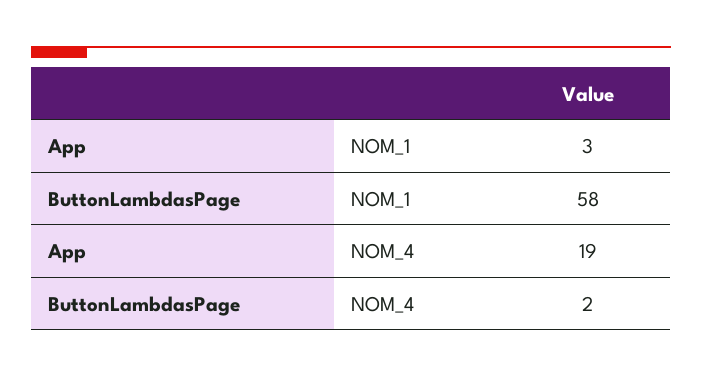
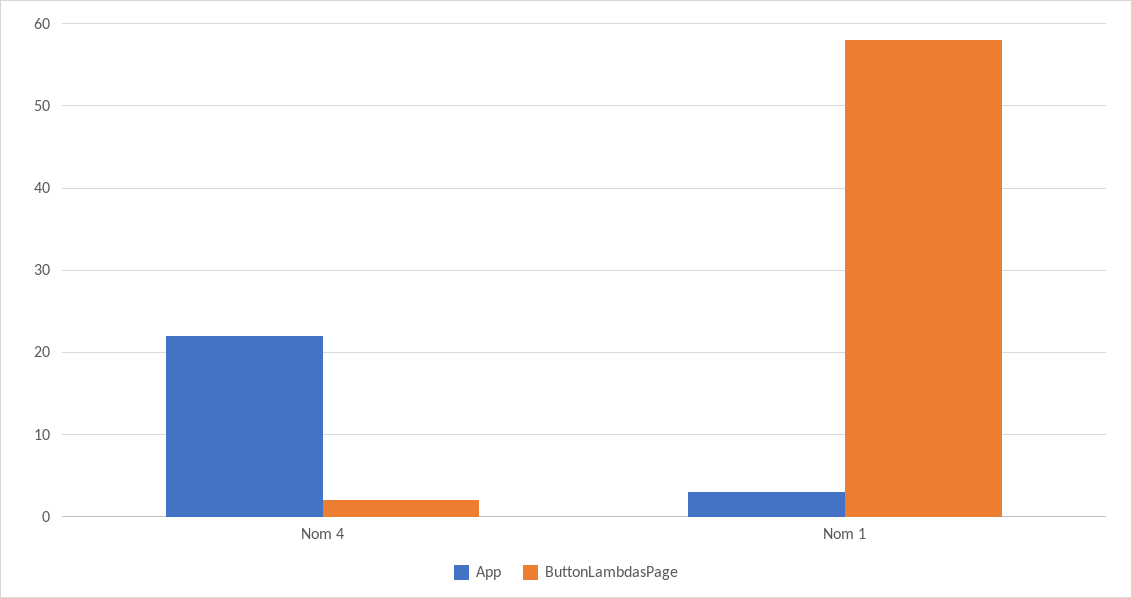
  {
    "App": {
      "NOM_1": 3,
-     "NOM_4": 19
+     "NOM_4": 22
    },
    "ButtonLambdasPage": {
      "NOM_1": 58,
      "NOM_4": 2
    }
  }

